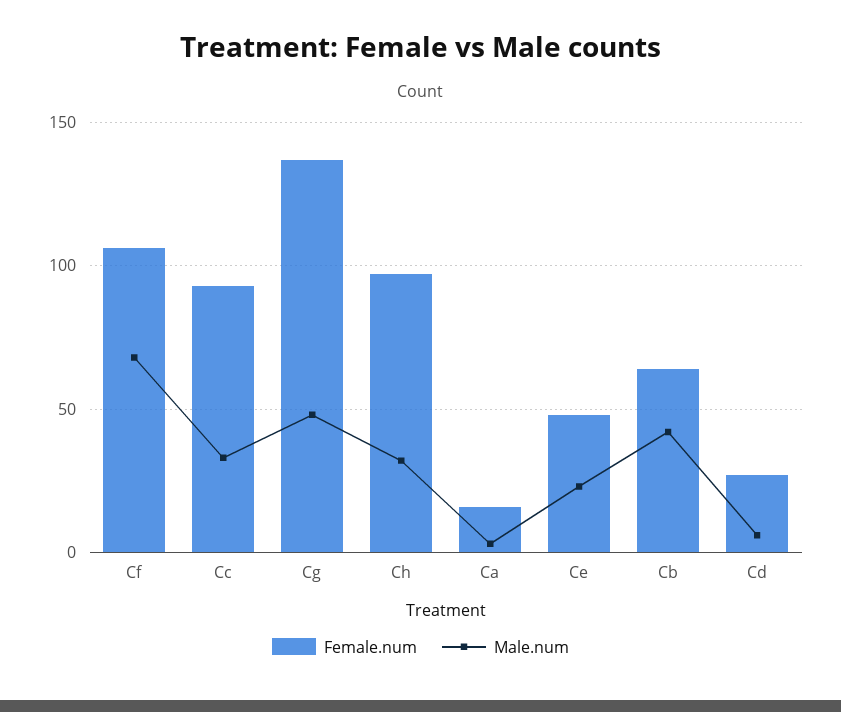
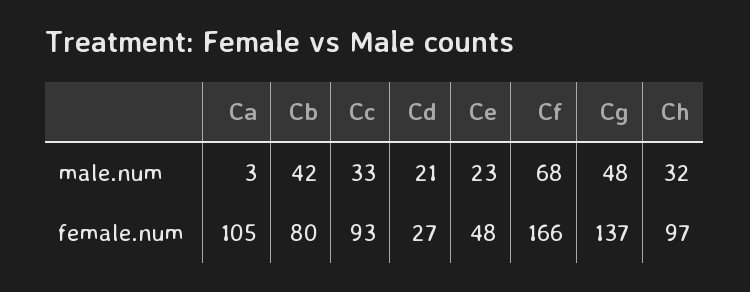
  {
    "Female.num": {
-     "Cf": 105,
+     "Cf": 166,
      "Cc": 93,
      "Cg": 137,
      "Ch": 97,
-     "Ca": 15,
+     "Ca": 105,
      "Ce": 48,
-     "Cb": 65,
+     "Cb": 80,
      "Cd": 27
    },
    "Male.num": {
      "Cf": 68,
      "Cc": 33,
      "Cg": 48,
      "Ch": 32,
      "Ca": 3,
      "Ce": 23,
      "Cb": 42,
-     "Cd": 5
+     "Cd": 21
    }
  }

